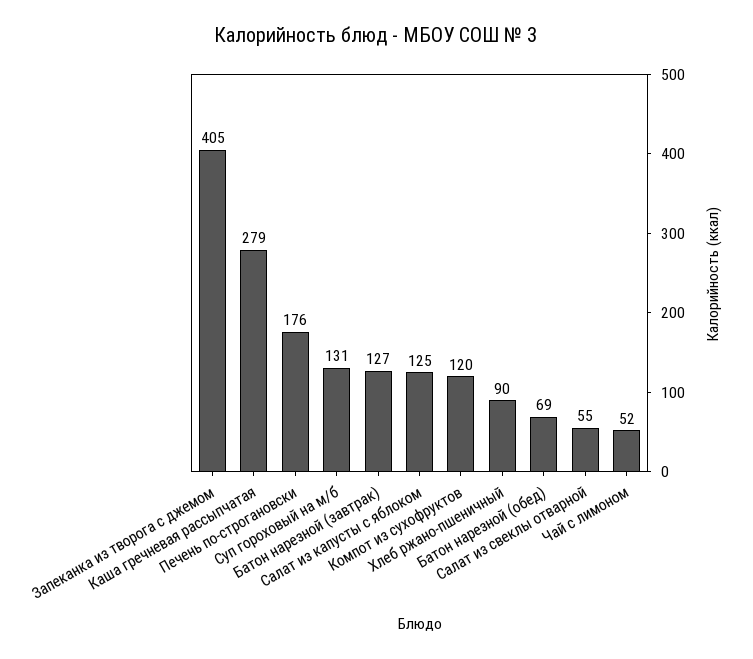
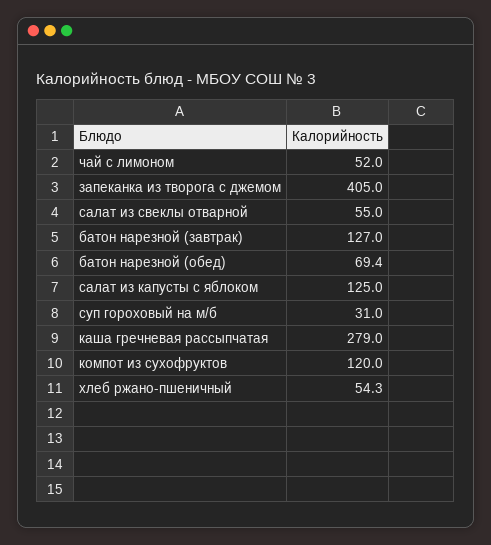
  {
    "Запеканка из творога с джемом": 405,
    "Каша гречневая рассыпчатая": 279,
-   "Печень по-строгановски": 176,
-   "Суп гороховый на м/б": 131,
+   "Суп гороховый на м/б": 31,
    "Батон нарезной (завтрак)": 127,
    "Салат из капусты с яблоком": 125,
    "Компот из сухофруктов": 120,
-   "Хлеб ржано-пшеничный": 90,
+   "Хлеб ржано-пшеничный": 54.3,
    "Батон нарезной (обед)": 69.4,
    "Салат из свеклы отварной": 55,
    "Чай с лимоном": 52
  }

